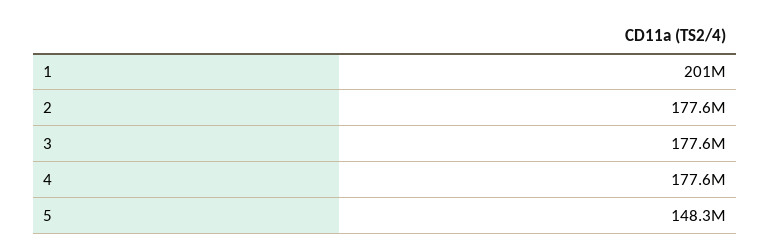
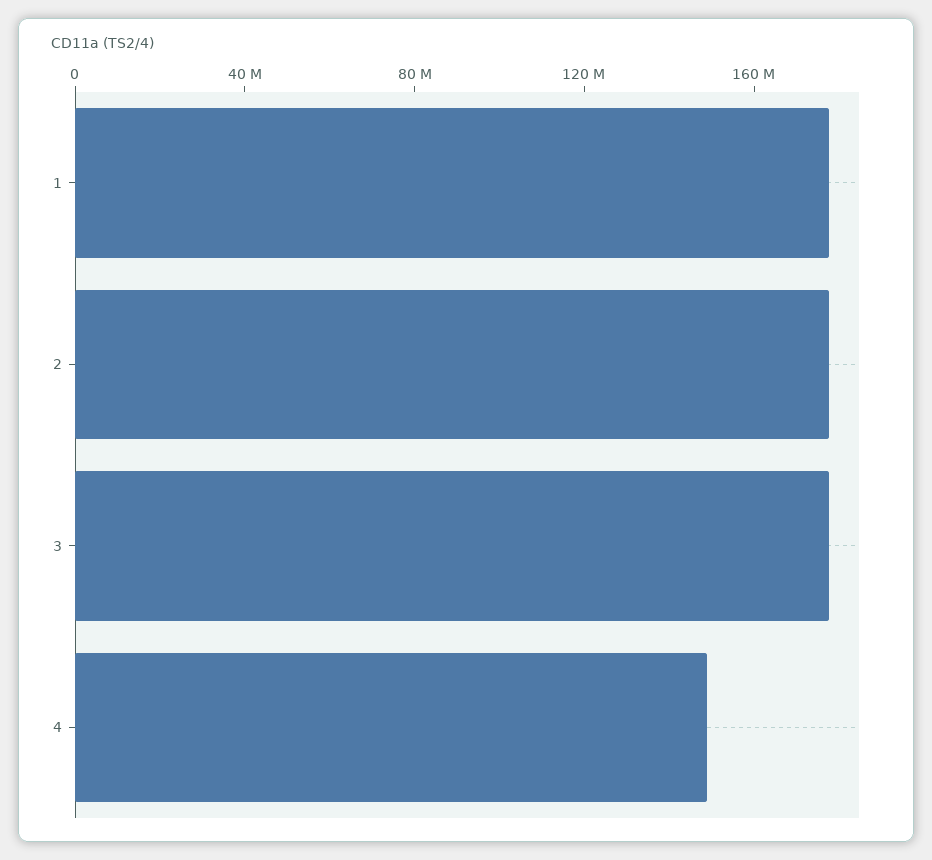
  {
-   "1": 201000000,
+   "1": 180000000,
    "2": 177600000,
    "3": 177600000,
-   "4": 177600000,
+   "4": 150000000
-   "5": 148300000
  }

